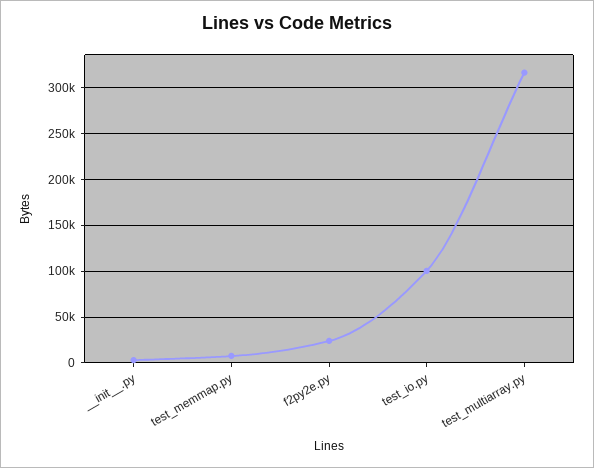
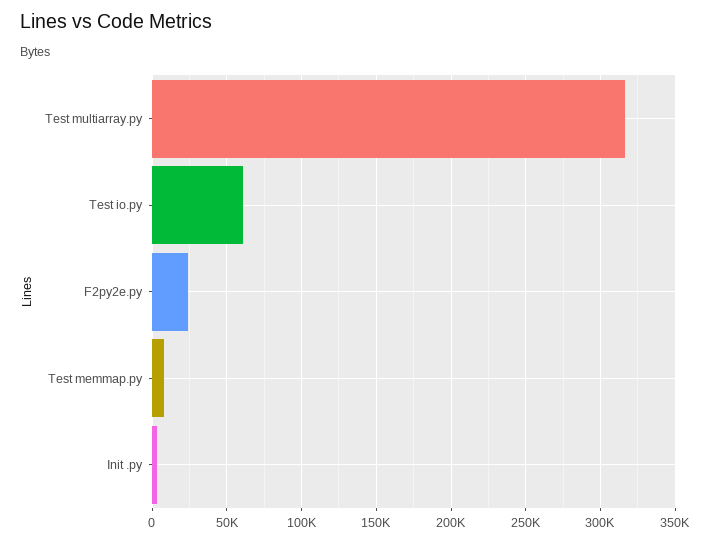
  {
    "__init__.py": 5000,
    "test_memmap.py": 10000,
    "f2py2e.py": 25000,
-   "test_io.py": 100000,
+   "test_io.py": 60000,
    "test_multiarray.py": 315000
  }

